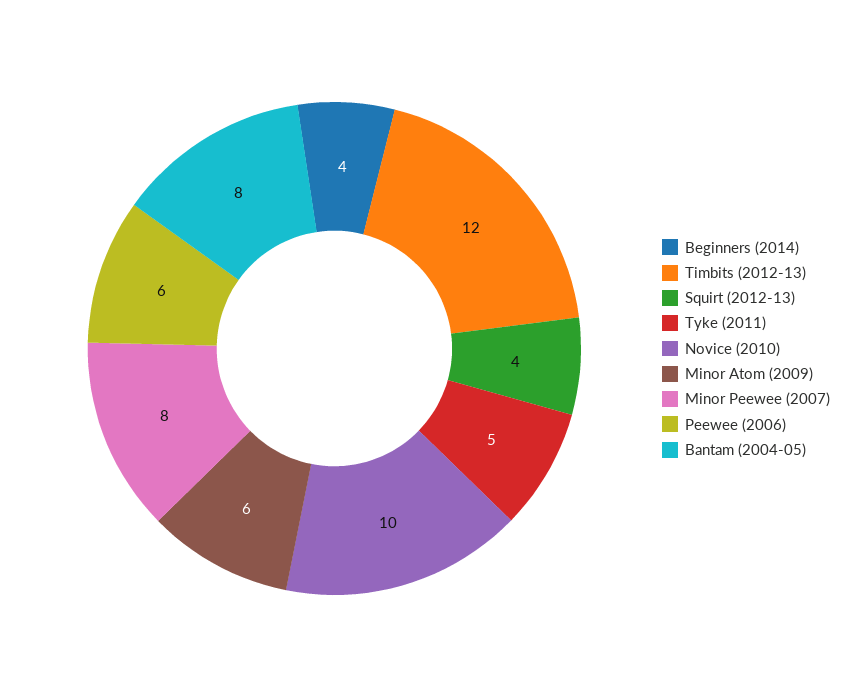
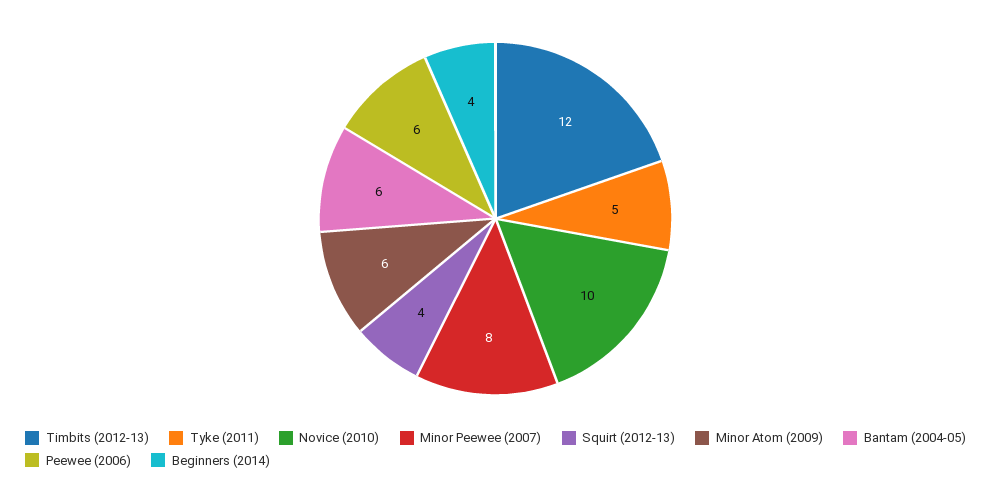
  {
    "Beginners (2014)": 4,
    "Timbits (2012-13)": 12,
    "Squirt (2012-13)": 4,
    "Tyke (2011)": 5,
    "Novice (2010)": 10,
    "Minor Atom (2009)": 6,
    "Minor Peewee (2007)": 8,
    "Peewee (2006)": 6,
-   "Bantam (2004-05)": 8
+   "Bantam (2004-05)": 6
  }

